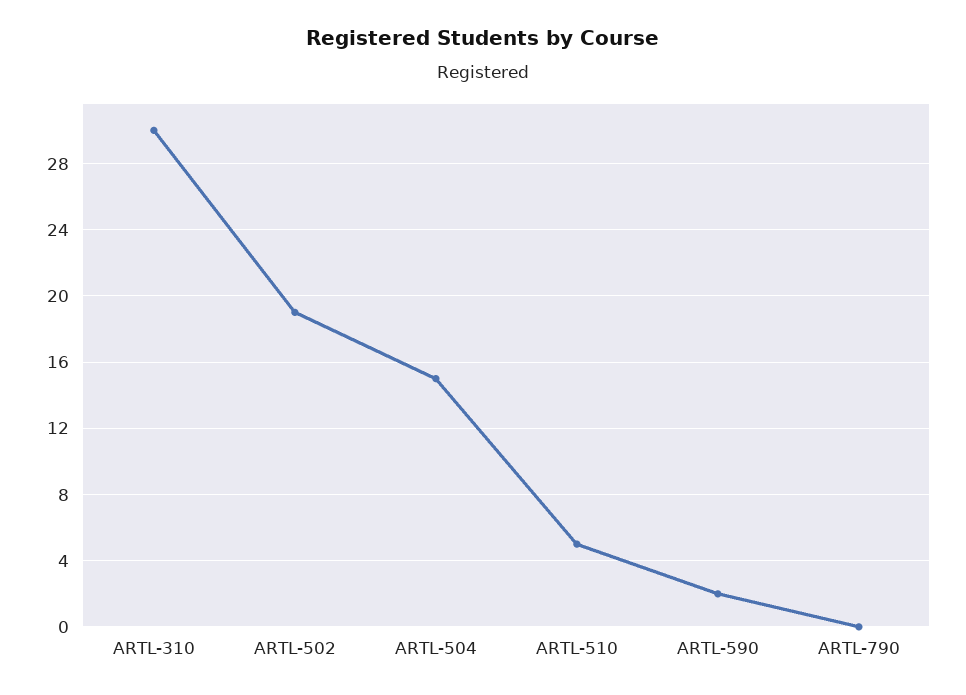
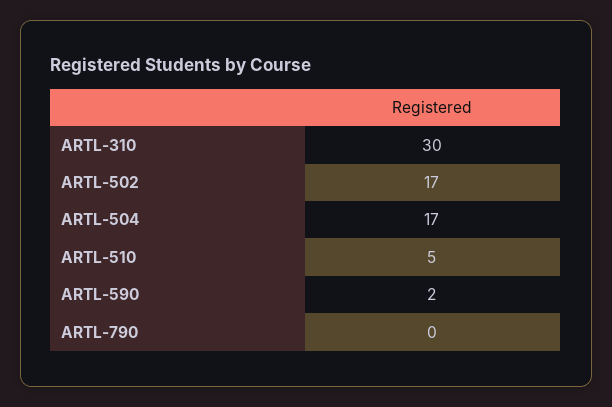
  {
    "ARTL-310": 30,
-   "ARTL-502": 19,
+   "ARTL-502": 17,
-   "ARTL-504": 15,
+   "ARTL-504": 17,
    "ARTL-510": 5,
    "ARTL-590": 2,
    "ARTL-790": 0
  }

